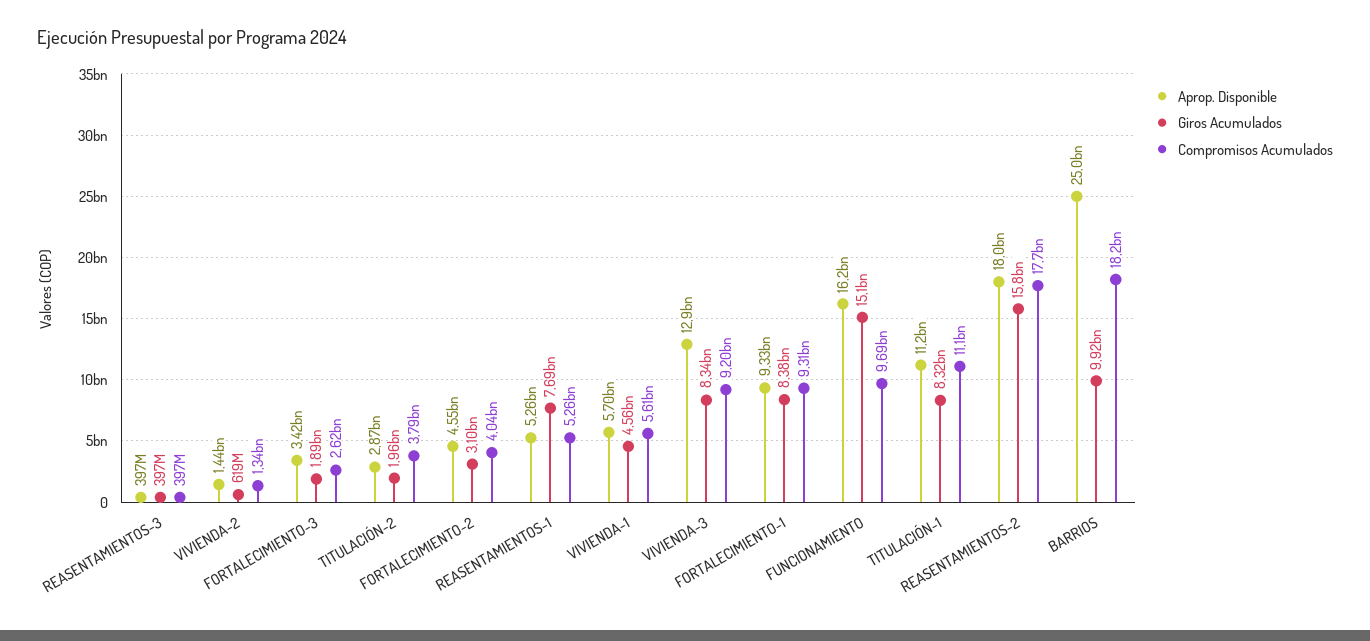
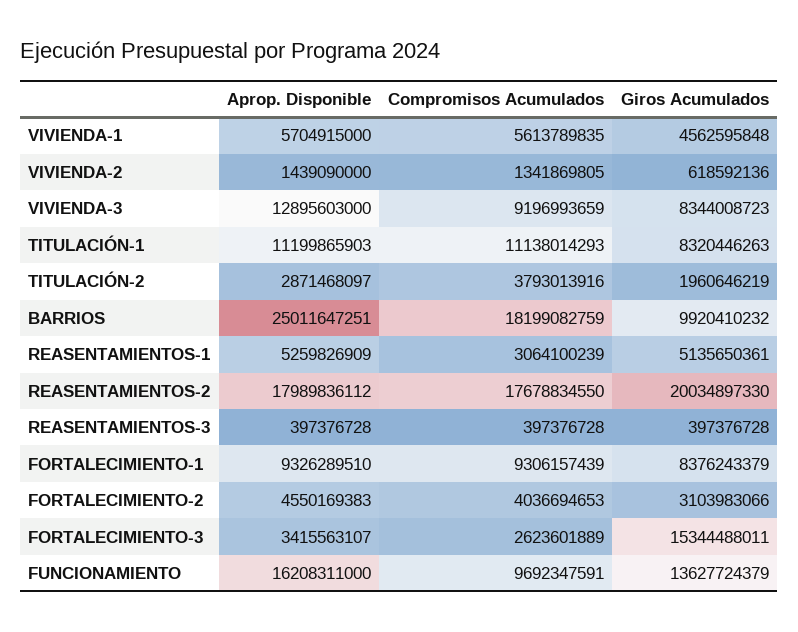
  {
    "Aprop. Disponible": {
      "REASENTAMIENTOS-3": 397376728,
      "VIVIENDA-2": 1439090000,
      "FORTALECIMIENTO-3": 3415563107,
      "TITULACIÓN-2": 2871468097,
      "FORTALECIMIENTO-2": 4550169383,
      "REASENTAMIENTOS-1": 5259826909,
      "VIVIENDA-1": 5704915000,
      "VIVIENDA-3": 12895603000,
      "FORTALECIMIENTO-1": 9326289510,
      "FUNCIONAMIENTO": 16208311000,
      "TITULACIÓN-1": 11199865903,
      "REASENTAMIENTOS-2": 17989836112,
      "BARRIOS": 25011647251
    },
    "Giros Acumulados": {
      "REASENTAMIENTOS-3": 397376728,
      "VIVIENDA-2": 618592136,
-     "FORTALECIMIENTO-3": 1890000000,
+     "FORTALECIMIENTO-3": 15344488011,
      "TITULACIÓN-2": 1960646219,
      "FORTALECIMIENTO-2": 3103983066,
-     "REASENTAMIENTOS-1": 7690000000,
+     "REASENTAMIENTOS-1": 5135650361,
      "VIVIENDA-1": 4562595848,
      "VIVIENDA-3": 8344008723,
      "FORTALECIMIENTO-1": 8376243379,
-     "FUNCIONAMIENTO": 15100000000,
+     "FUNCIONAMIENTO": 13627724379,
      "TITULACIÓN-1": 8320446263,
-     "REASENTAMIENTOS-2": 15800000000,
+     "REASENTAMIENTOS-2": 20034897330,
      "BARRIOS": 9920410232
    },
    "Compromisos Acumulados": {
      "REASENTAMIENTOS-3": 397376728,
      "VIVIENDA-2": 1341869805,
      "FORTALECIMIENTO-3": 2623601889,
      "TITULACIÓN-2": 3793013916,
      "FORTALECIMIENTO-2": 4036694653,
-     "REASENTAMIENTOS-1": 5260000000,
+     "REASENTAMIENTOS-1": 3064100239,
      "VIVIENDA-1": 5613789835,
      "VIVIENDA-3": 9196993659,
      "FORTALECIMIENTO-1": 9306157439,
      "FUNCIONAMIENTO": 9692347591,
      "TITULACIÓN-1": 11138014293,
      "REASENTAMIENTOS-2": 17678834550,
      "BARRIOS": 18199082759
    }
  }

